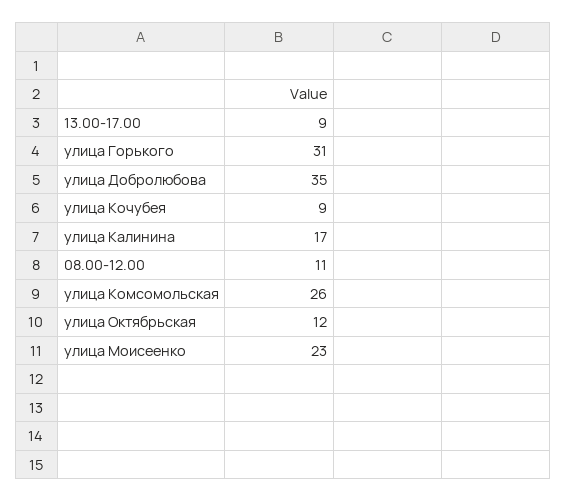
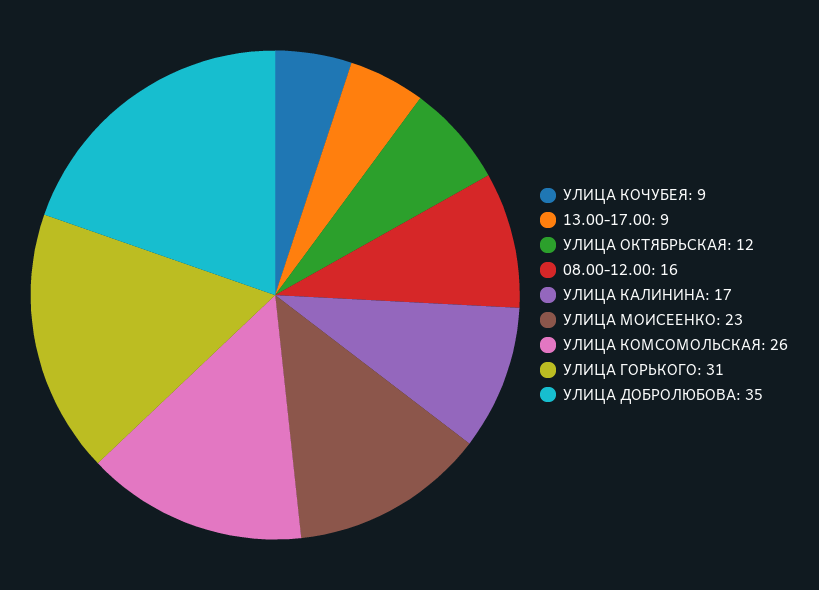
  {
    "13.00-17.00": 9,
    "улица Горького": 31,
    "улица Добролюбова": 35,
    "улица Кочубея": 9,
    "улица Калинина": 17,
-   "08.00-12.00": 11,
+   "08.00-12.00": 16,
    "улица Комсомольская": 26,
    "улица Октябрьская": 12,
    "улица Моисеенко": 23
  }

